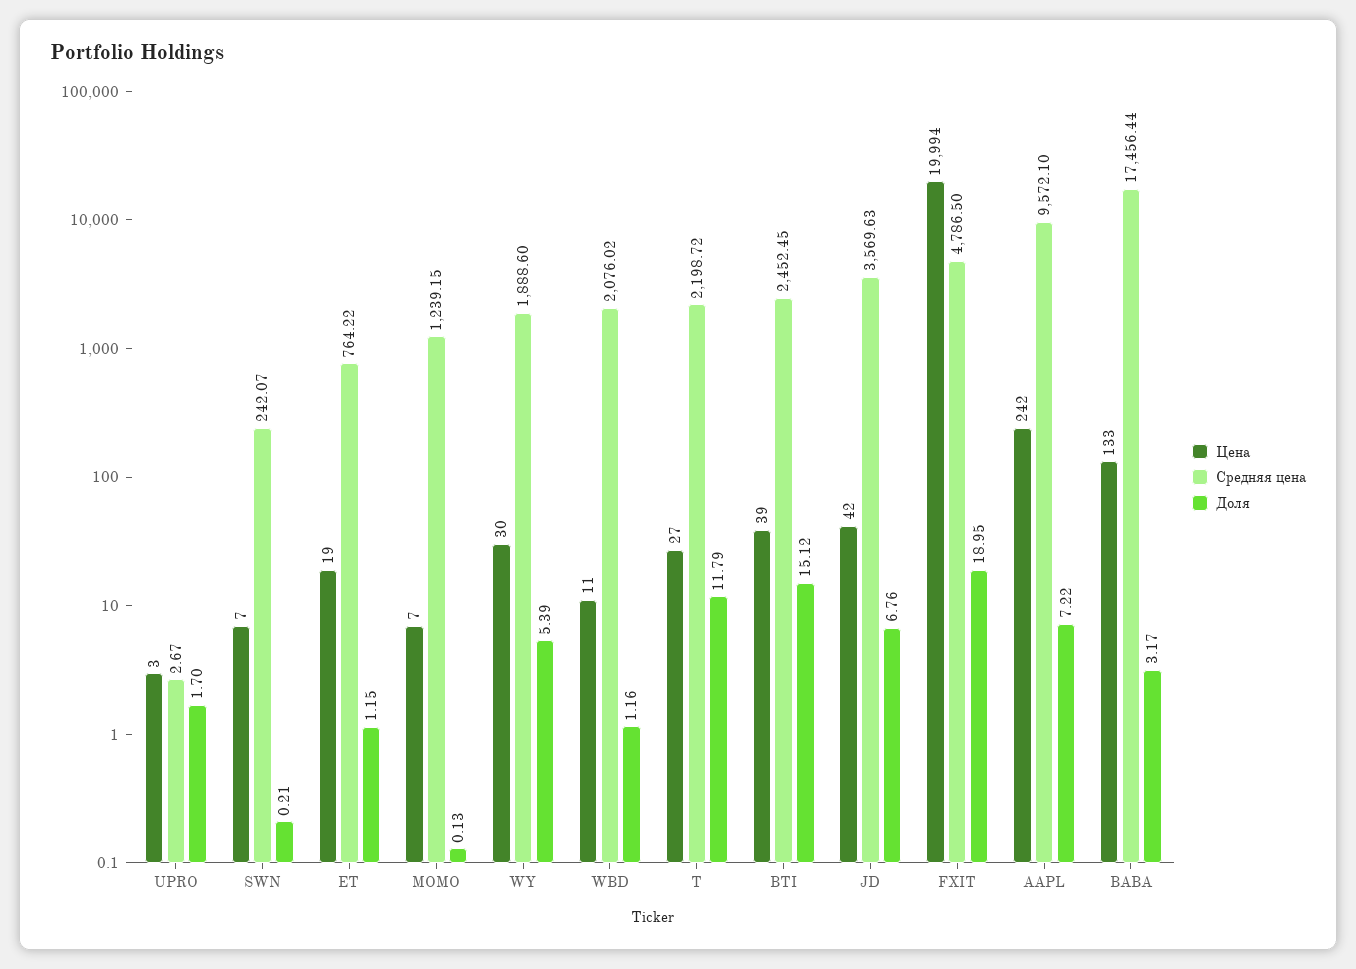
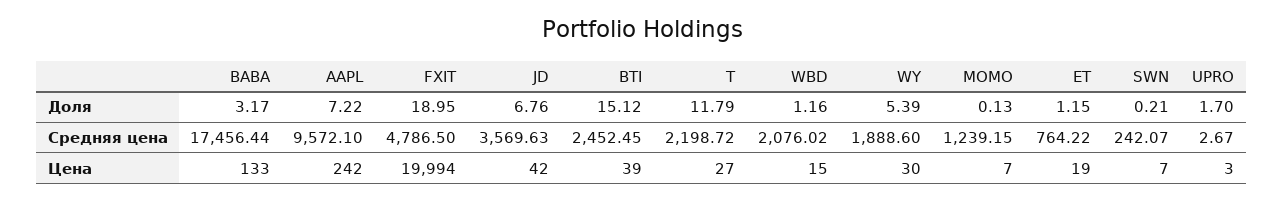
  {
    "Цена": {
      "UPRO": 3,
      "SWN": 7,
      "ET": 19,
      "MOMO": 7,
      "WY": 30,
-     "WBD": 11,
+     "WBD": 15,
      "T": 27,
      "BTI": 39,
      "JD": 42,
      "FXIT": 19994,
      "AAPL": 242,
      "BABA": 133
    },
    "Средняя цена": {
      "UPRO": 2.67,
      "SWN": 242.07,
      "ET": 764.22,
      "MOMO": 1239.15,
      "WY": 1888.6,
      "WBD": 2076.02,
      "T": 2198.72,
      "BTI": 2452.45,
      "JD": 3569.63,
      "FXIT": 4786.5,
      "AAPL": 9572.1,
      "BABA": 17456.44
    },
    "Доля": {
      "UPRO": 1.7,
      "SWN": 0.21,
      "ET": 1.15,
      "MOMO": 0.13,
      "WY": 5.39,
      "WBD": 1.16,
      "T": 11.79,
      "BTI": 15.12,
      "JD": 6.76,
      "FXIT": 18.95,
      "AAPL": 7.22,
      "BABA": 3.17
    }
  }

